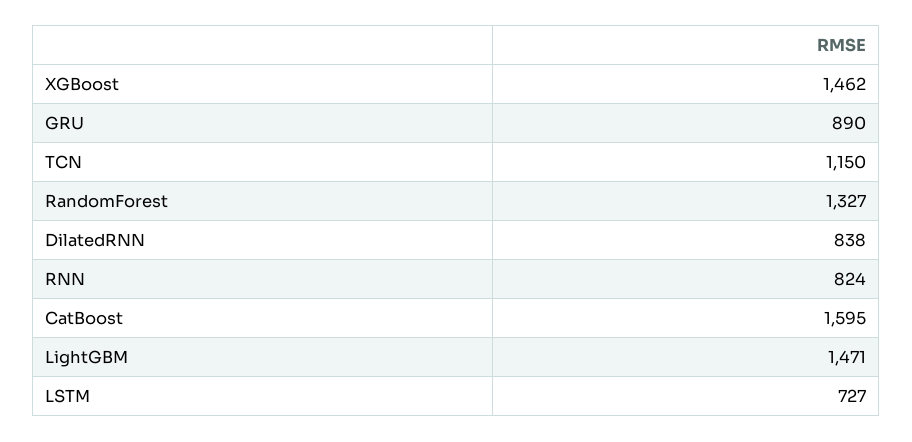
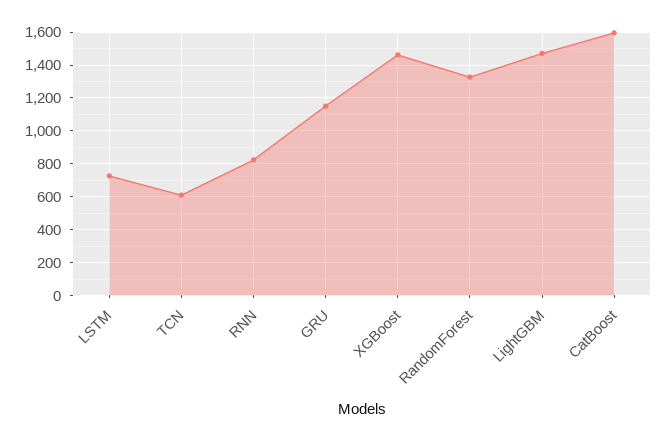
  {
    "XGBoost": 1462,
-   "GRU": 890,
+   "GRU": 1150,
-   "TCN": 1150,
+   "TCN": 600,
    "RandomForest": 1327,
-   "DilatedRNN": 838,
    "RNN": 824,
    "CatBoost": 1595,
    "LightGBM": 1471,
    "LSTM": 727
  }

